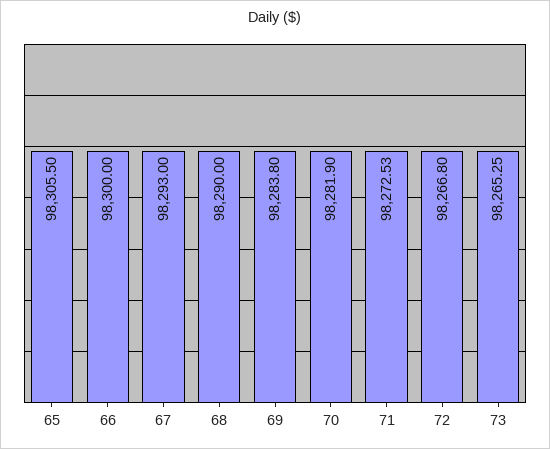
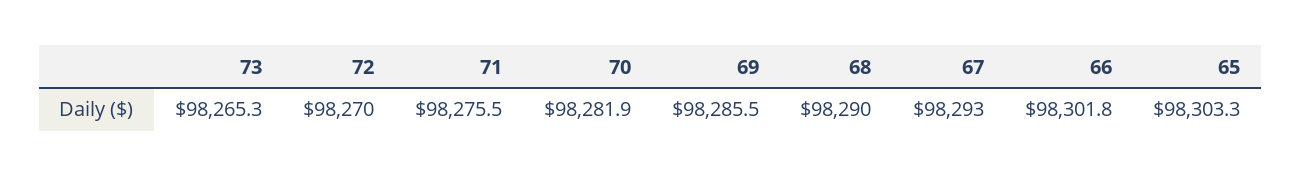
  {
-   "65": 98305.5,
+   "65": 98303.3,
-   "66": 98300,
+   "66": 98301.8,
    "67": 98293,
    "68": 98290,
-   "69": 98283.8,
+   "69": 98285.5,
    "70": 98281.9,
-   "71": 98272.53,
+   "71": 98275.5,
-   "72": 98266.8,
+   "72": 98270,
    "73": 98265.25
  }

